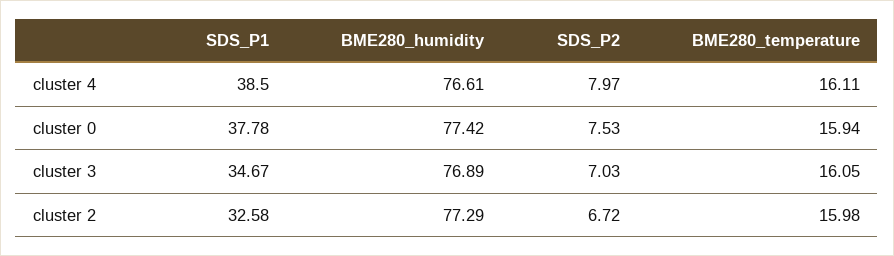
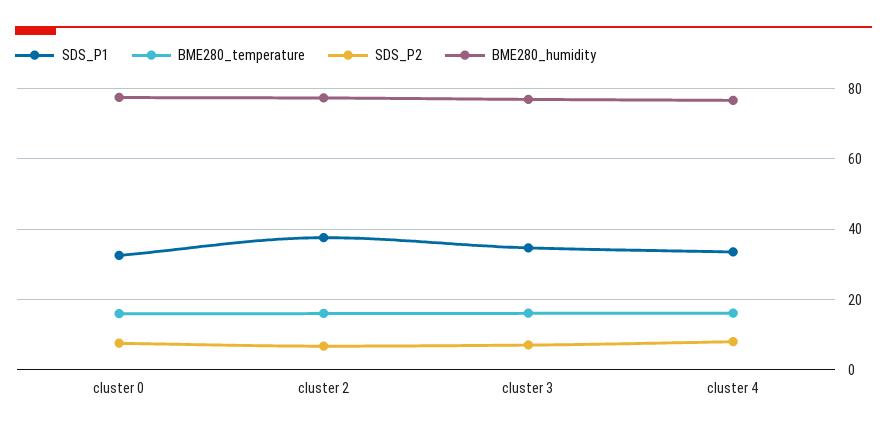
  {
    "SDS_P1": {
-     "cluster 4": 38.5,
+     "cluster 4": 34,
-     "cluster 0": 37.78,
+     "cluster 0": 32,
      "cluster 3": 34.67,
-     "cluster 2": 32.58
+     "cluster 2": 38
    },
    "BME280_humidity": {
      "cluster 4": 76.61,
      "cluster 0": 77.42,
      "cluster 3": 76.89,
      "cluster 2": 77.29
    },
    "SDS_P2": {
      "cluster 4": 7.97,
      "cluster 0": 7.53,
      "cluster 3": 7.03,
      "cluster 2": 6.72
    },
    "BME280_temperature": {
      "cluster 4": 16.11,
      "cluster 0": 15.94,
      "cluster 3": 16.05,
      "cluster 2": 15.98
    }
  }

